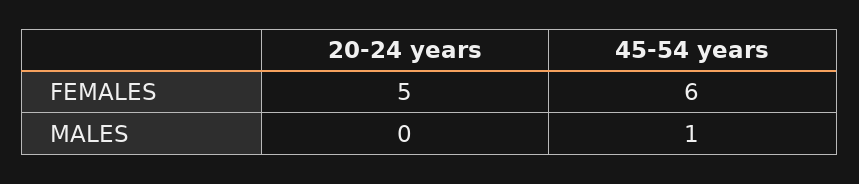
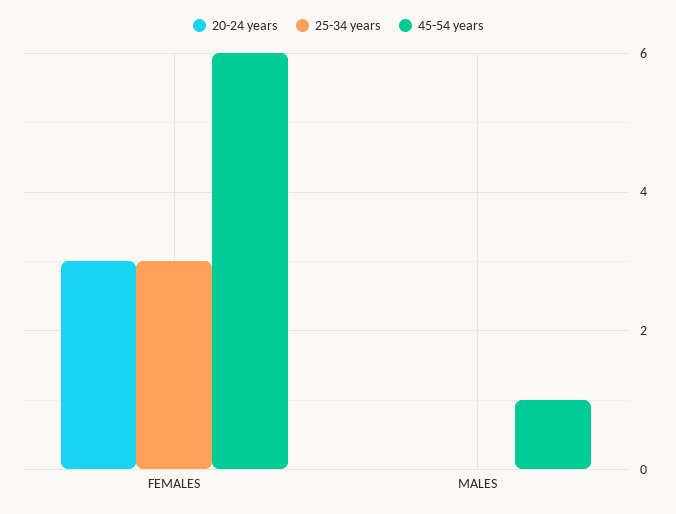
  {
    "20-24 years": {
-     "FEMALES": 5,
+     "FEMALES": 3,
      "MALES": 0
    },
    "45-54 years": {
      "FEMALES": 6,
      "MALES": 1
-   }
+   },
+   "25-34 years": {
+     "FEMALES": 3,
+     "MALES": 0
+   }
  }

